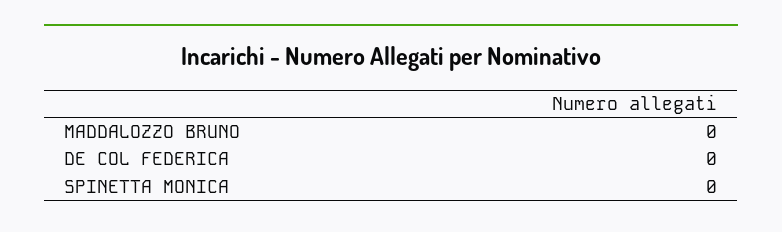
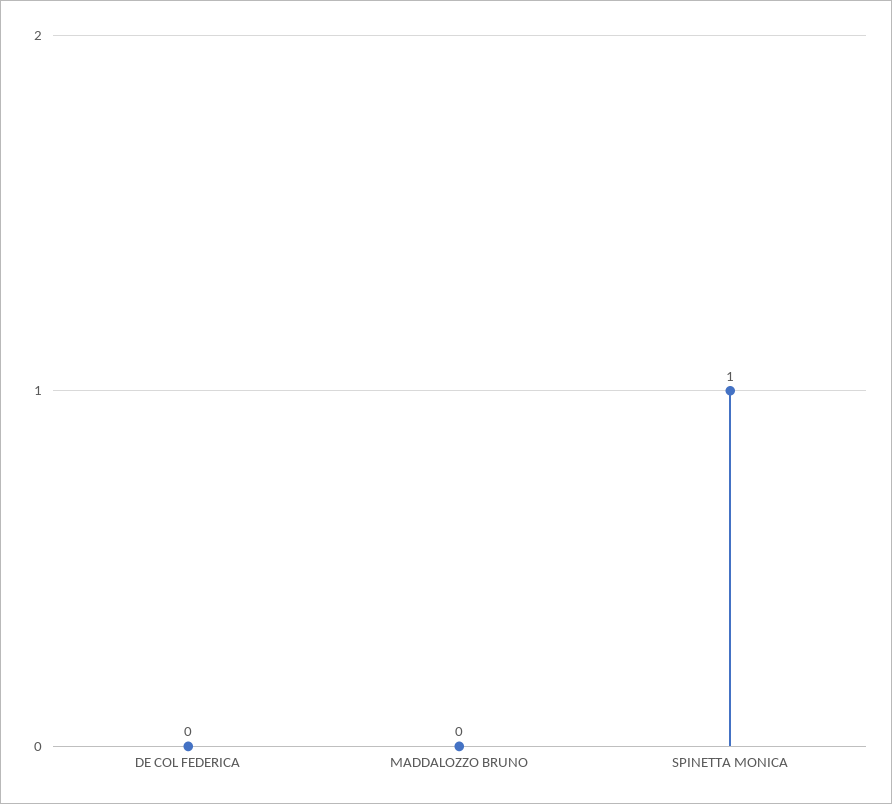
  {
    "MADDALOZZO BRUNO": 0,
    "DE COL FEDERICA": 0,
-   "SPINETTA MONICA": 0
+   "SPINETTA MONICA": 1
  }

